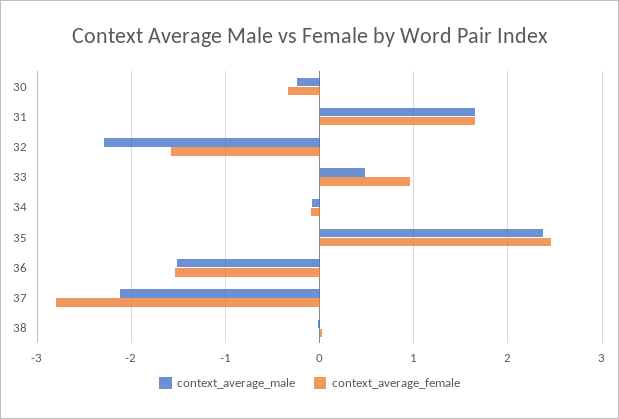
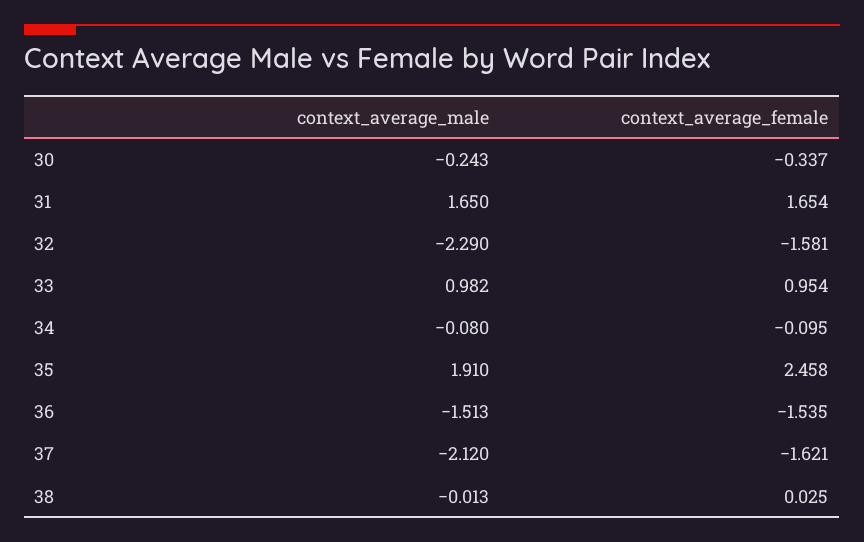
  {
    "context_average_male": {
      "30": -0.243,
      "31": 1.65,
      "32": -2.29,
-     "33": 0.5,
+     "33": 0.982,
      "34": -0.08,
-     "35": 2.4,
+     "35": 1.91,
      "36": -1.513,
      "37": -2.12,
      "38": -0.013
    },
    "context_average_female": {
      "30": -0.337,
      "31": 1.654,
      "32": -1.581,
      "33": 0.954,
      "34": -0.095,
      "35": 2.458,
      "36": -1.535,
-     "37": -2.8,
+     "37": -1.621,
      "38": 0.025
    }
  }

